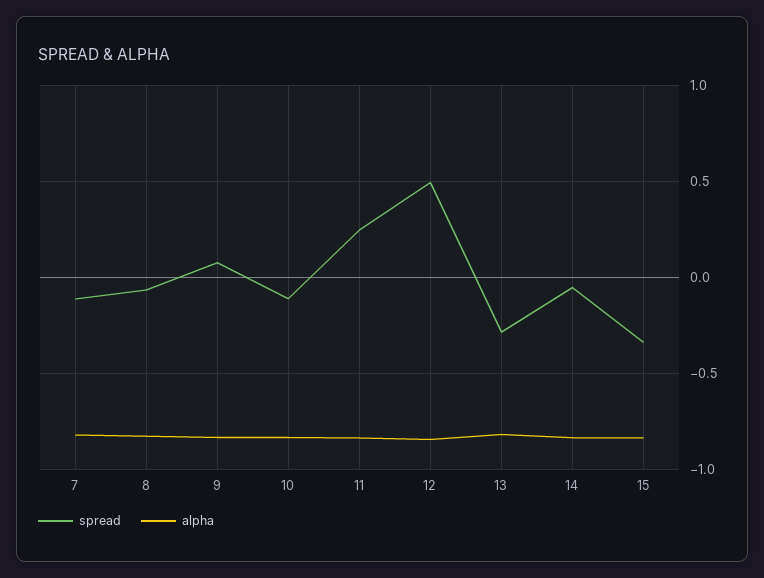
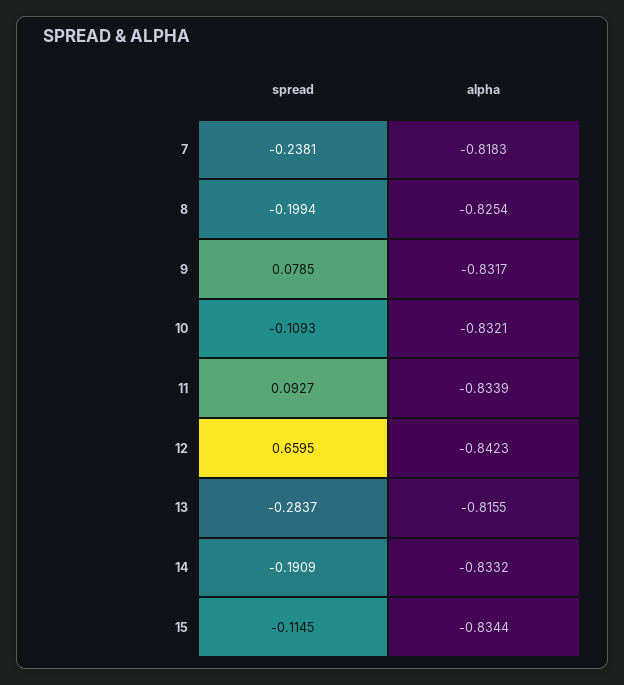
  {
    "spread": {
-     "7": -0.1,
+     "7": -0.2381,
-     "8": -0.05,
+     "8": -0.1994,
      "9": 0.0785,
      "10": -0.1093,
-     "11": 0.25,
+     "11": 0.0927,
-     "12": 0.5,
+     "12": 0.6595,
      "13": -0.2837,
-     "14": -0.05,
+     "14": -0.1909,
-     "15": -0.35
+     "15": -0.1145
    },
    "alpha": {
      "7": -0.8183,
      "8": -0.8254,
      "9": -0.8317,
      "10": -0.8321,
      "11": -0.8339,
      "12": -0.8423,
      "13": -0.8155,
      "14": -0.8332,
      "15": -0.8344
    }
  }

